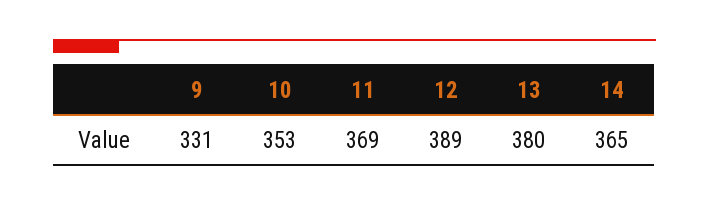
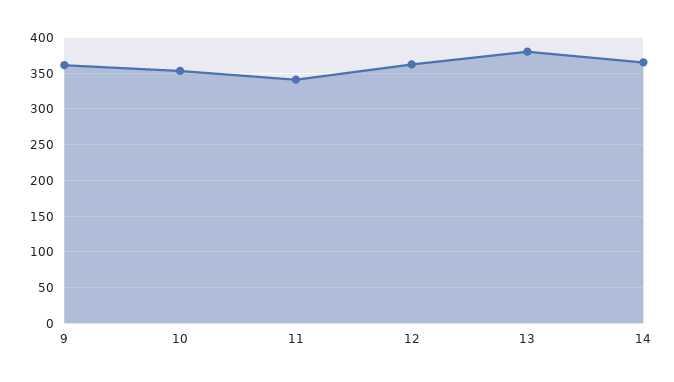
  {
-   "9": 331,
+   "9": 360,
    "10": 353,
-   "11": 369,
+   "11": 340,
-   "12": 389,
+   "12": 360,
    "13": 380,
    "14": 365
  }

